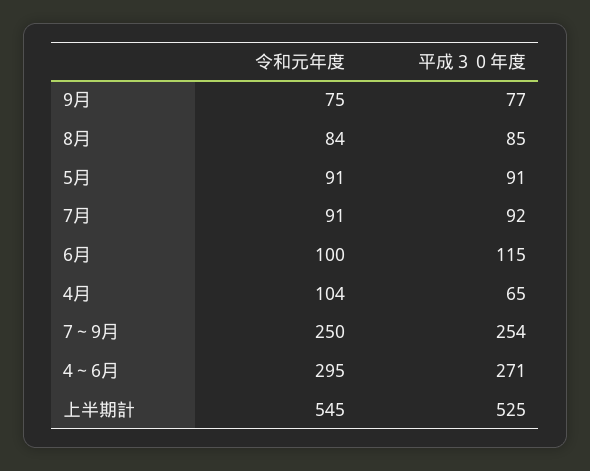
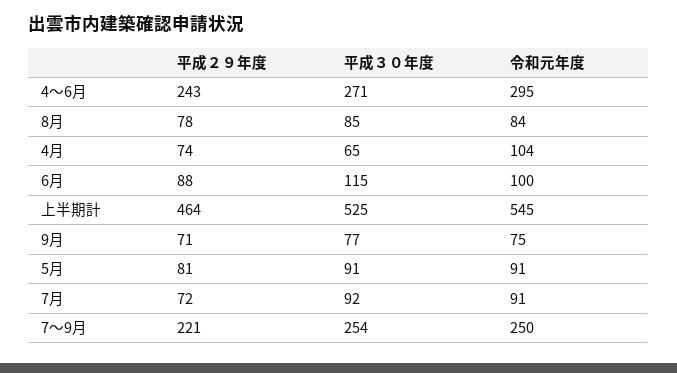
  {
    "令和元年度": {
      "9月": 75,
      "8月": 84,
      "5月": 91,
      "7月": 91,
      "6月": 100,
      "4月": 104,
      "7～9月": 250,
      "4～6月": 295,
      "上半期計": 545
    },
    "平成３０年度": {
      "9月": 77,
      "8月": 85,
      "5月": 91,
      "7月": 92,
      "6月": 115,
      "4月": 65,
      "7～9月": 254,
      "4～6月": 271,
      "上半期計": 525
-   }
+   },
+   "平成２９年度": {
+     "4～6月": 243,
+     "8月": 78,
+     "4月": 74,
+     "6月": 88,
+     "上半期計": 464,
+     "9月": 71,
+     "5月": 81,
+     "7月": 72,
+     "7～9月": 221
+   }
  }

